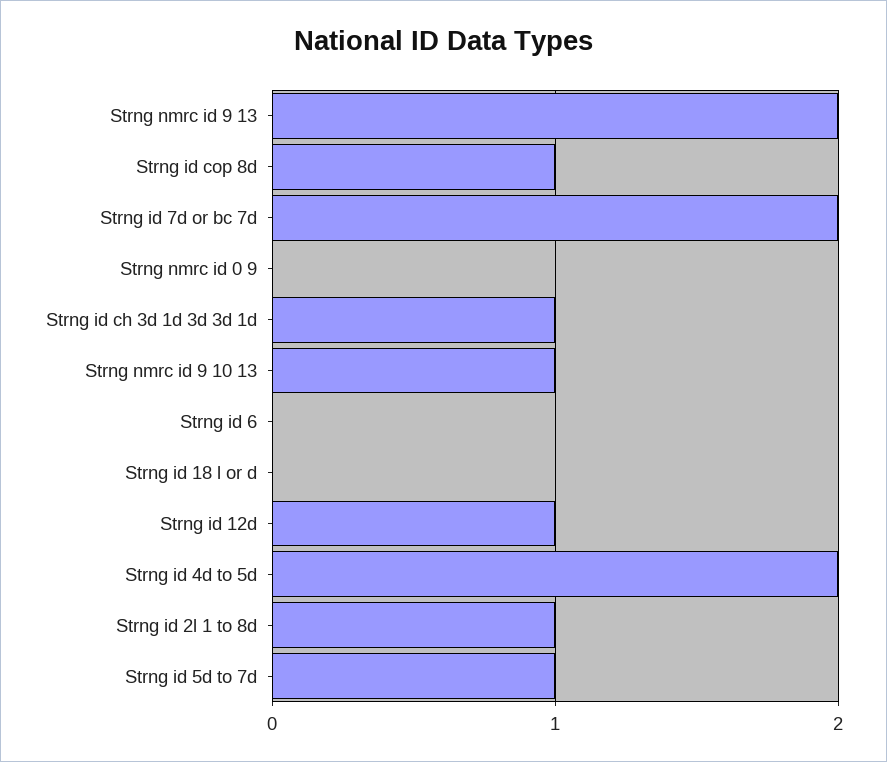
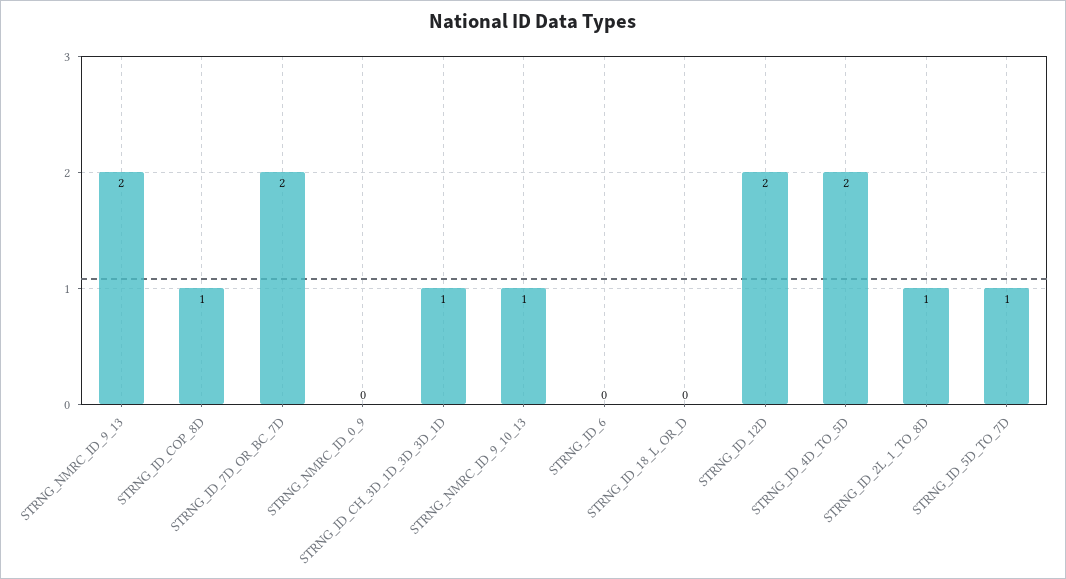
  {
    "Strng nmrc id 9 13": 2,
    "Strng id cop 8d": 1,
    "Strng id 7d or bc 7d": 2,
    "Strng nmrc id 0 9": 0,
    "Strng id ch 3d 1d 3d 3d 1d": 1,
    "Strng nmrc id 9 10 13": 1,
    "Strng id 6": 0,
    "Strng id 18 l or d": 0,
-   "Strng id 12d": 1,
+   "Strng id 12d": 2,
    "Strng id 4d to 5d": 2,
    "Strng id 2l 1 to 8d": 1,
    "Strng id 5d to 7d": 1
  }

